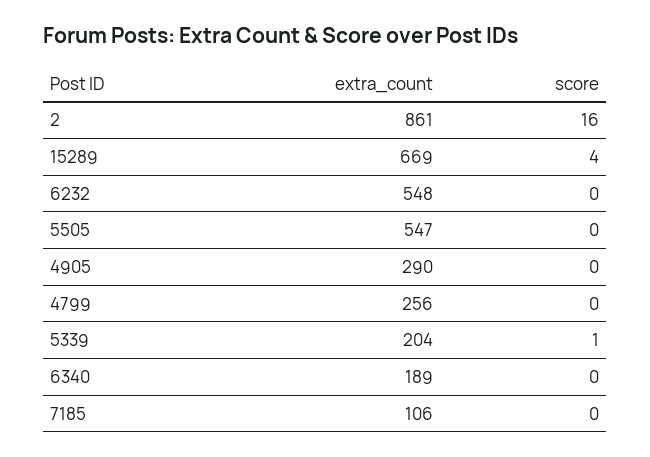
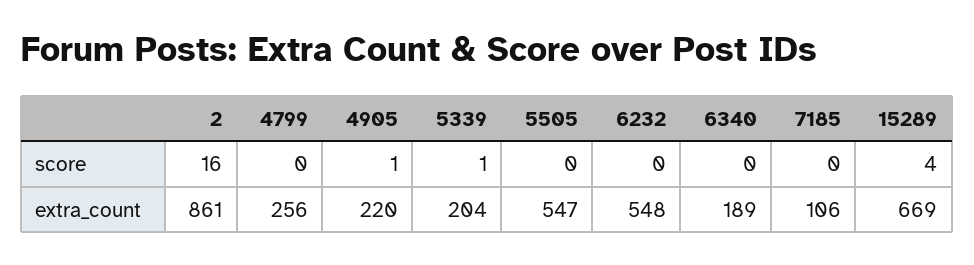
  {
    "extra_count": {
      "2": 861,
      "15289": 669,
      "6232": 548,
      "5505": 547,
-     "4905": 290,
+     "4905": 220,
      "4799": 256,
      "5339": 204,
      "6340": 189,
      "7185": 106
    },
    "score": {
      "2": 16,
      "15289": 4,
      "6232": 0,
      "5505": 0,
-     "4905": 0,
+     "4905": 1,
      "4799": 0,
      "5339": 1,
      "6340": 0,
      "7185": 0
    }
  }

